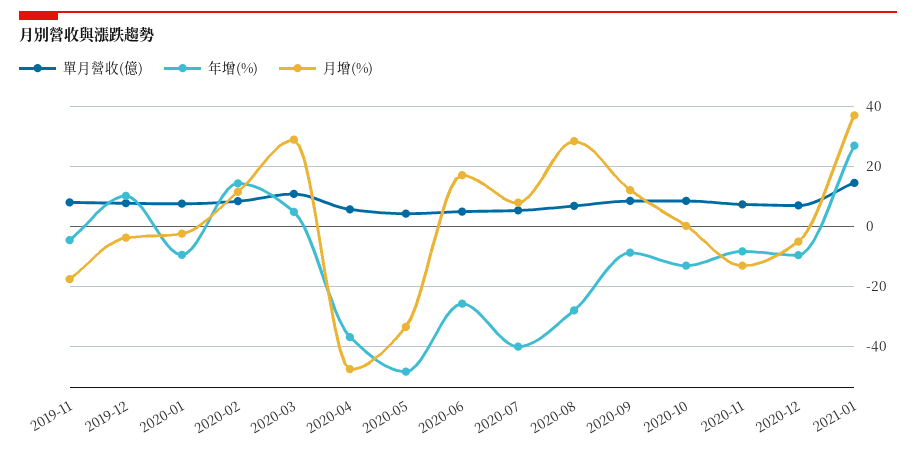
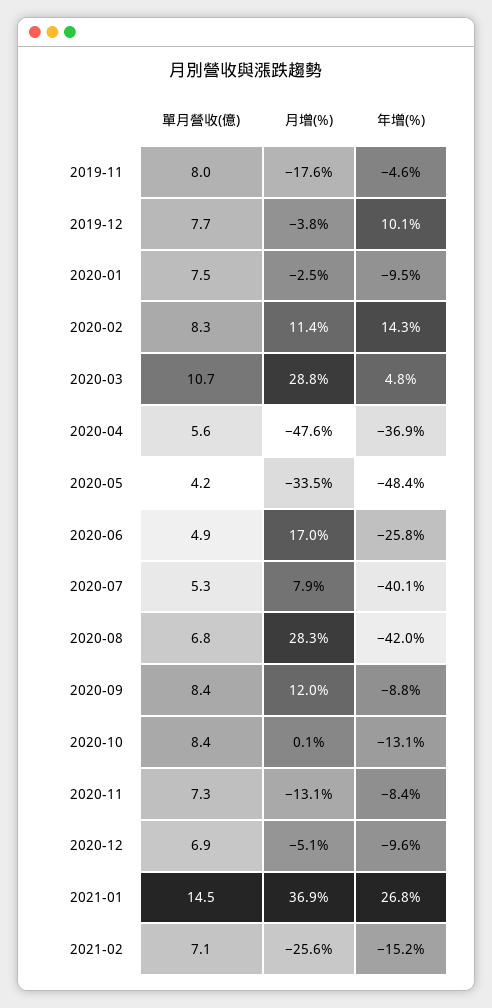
  {
    "單月營收(億)": {
      "2019-11": 8,
      "2019-12": 7.7,
      "2020-01": 7.5,
      "2020-02": 8.3,
      "2020-03": 10.7,
      "2020-04": 5.6,
      "2020-05": 4.2,
      "2020-06": 4.9,
      "2020-07": 5.3,
      "2020-08": 6.8,
      "2020-09": 8.4,
      "2020-10": 8.4,
      "2020-11": 7.3,
      "2020-12": 6.9,
-     "2021-01": 14.5
+     "2021-01": 14.5,
+     "2021-02": 7.1
    },
    "年增(%)": {
      "2019-11": -4.6,
      "2019-12": 10.1,
      "2020-01": -9.5,
      "2020-02": 14.3,
      "2020-03": 4.8,
      "2020-04": -36.9,
      "2020-05": -48.4,
      "2020-06": -25.8,
      "2020-07": -40.1,
-     "2020-08": -28,
+     "2020-08": -42,
      "2020-09": -8.8,
      "2020-10": -13.1,
      "2020-11": -8.4,
      "2020-12": -9.6,
-     "2021-01": 26.8
+     "2021-01": 26.8,
+     "2021-02": -15.2
    },
    "月增(%)": {
      "2019-11": -17.6,
      "2019-12": -3.8,
      "2020-01": -2.5,
      "2020-02": 11.4,
      "2020-03": 28.8,
      "2020-04": -47.6,
      "2020-05": -33.5,
      "2020-06": 17,
      "2020-07": 7.9,
      "2020-08": 28.3,
      "2020-09": 12,
      "2020-10": 0.1,
      "2020-11": -13.1,
      "2020-12": -5.1,
-     "2021-01": 36.9
+     "2021-01": 36.9,
+     "2021-02": -25.6
    }
  }

